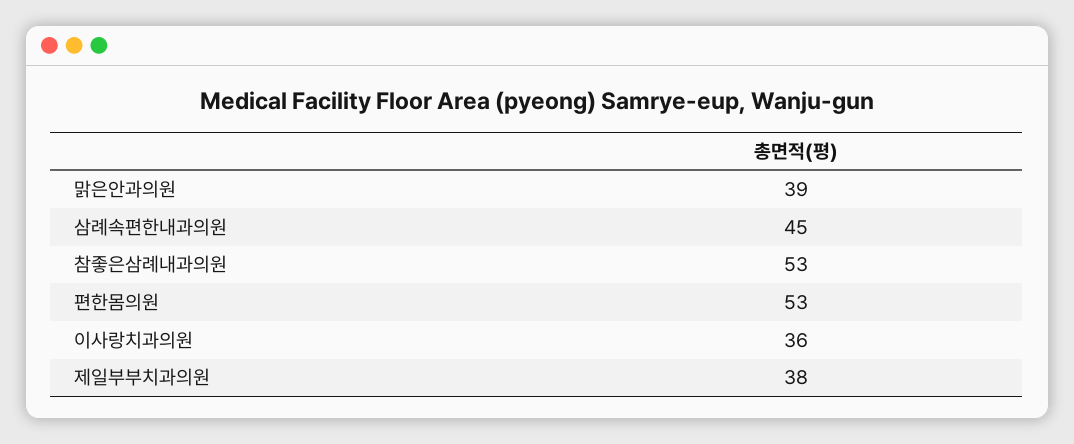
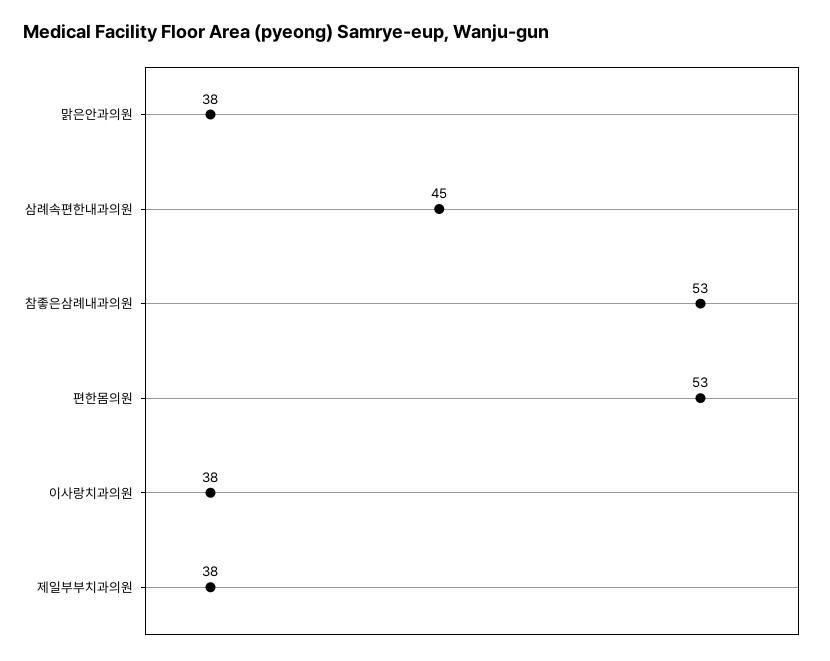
  {
-   "맑은안과의원": 39,
+   "맑은안과의원": 38,
    "삼례속편한내과의원": 45,
    "참좋은삼례내과의원": 53,
    "편한몸의원": 53,
-   "이사랑치과의원": 36,
+   "이사랑치과의원": 38,
    "제일부부치과의원": 38
  }

